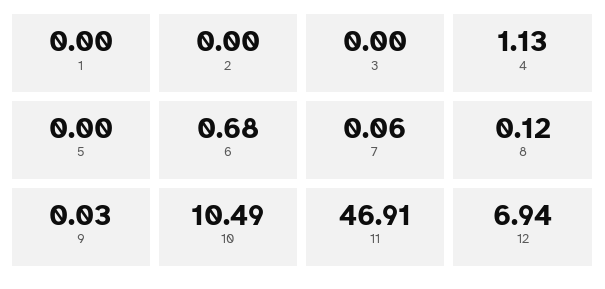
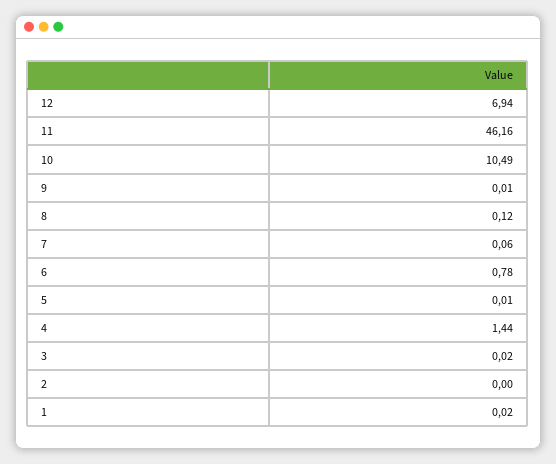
  {
-   "1": 0,
+   "1": 0.02,
    "2": 0,
-   "3": 0,
+   "3": 0.02,
-   "4": 1.13,
+   "4": 1.44,
-   "5": 0,
+   "5": 0.01,
-   "6": 0.68,
+   "6": 0.78,
    "7": 0.06,
    "8": 0.12,
-   "9": 0.03,
+   "9": 0.01,
    "10": 10.49,
-   "11": 46.91,
+   "11": 46.16,
    "12": 6.94
  }

